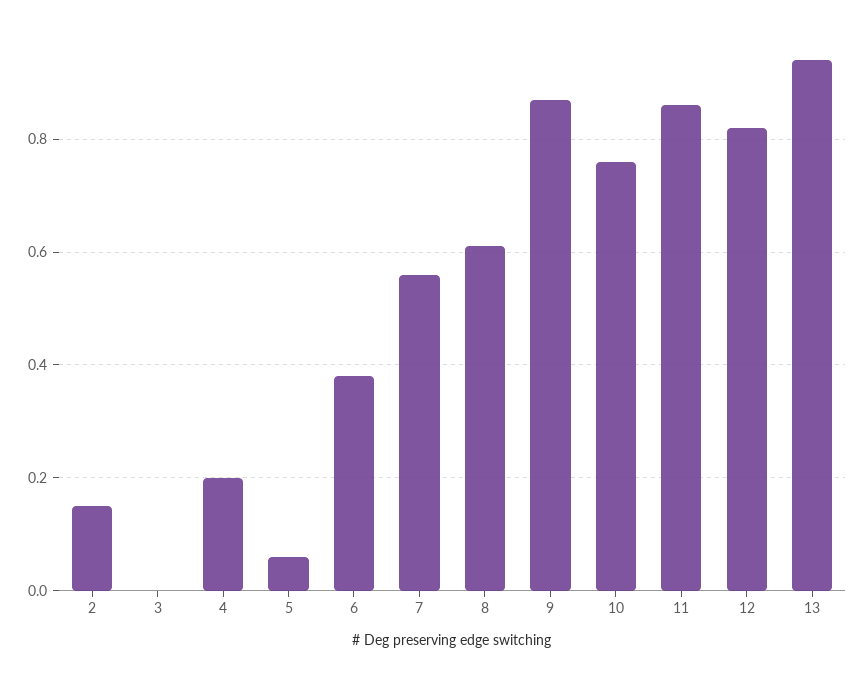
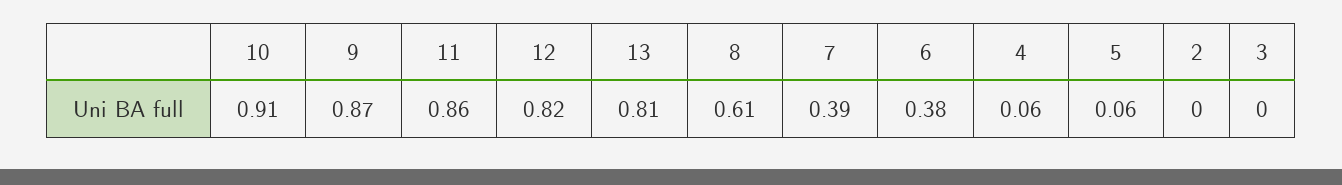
  {
-   "2": 0.15,
+   "2": 0,
    "3": 0,
-   "4": 0.2,
+   "4": 0.06,
    "5": 0.06,
    "6": 0.38,
-   "7": 0.55,
+   "7": 0.39,
    "8": 0.61,
    "9": 0.87,
-   "10": 0.75,
+   "10": 0.91,
    "11": 0.86,
    "12": 0.82,
-   "13": 0.95
+   "13": 0.81
  }

